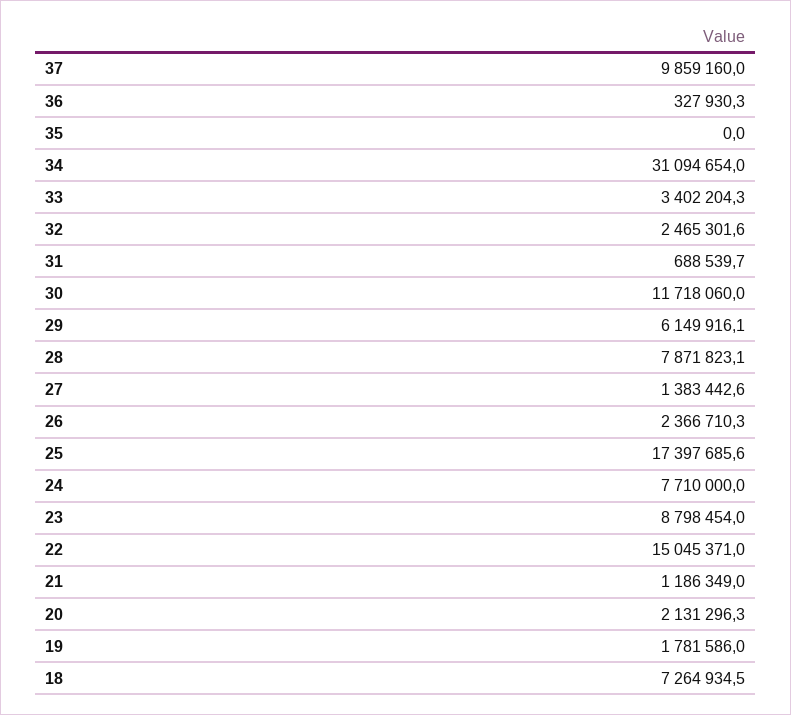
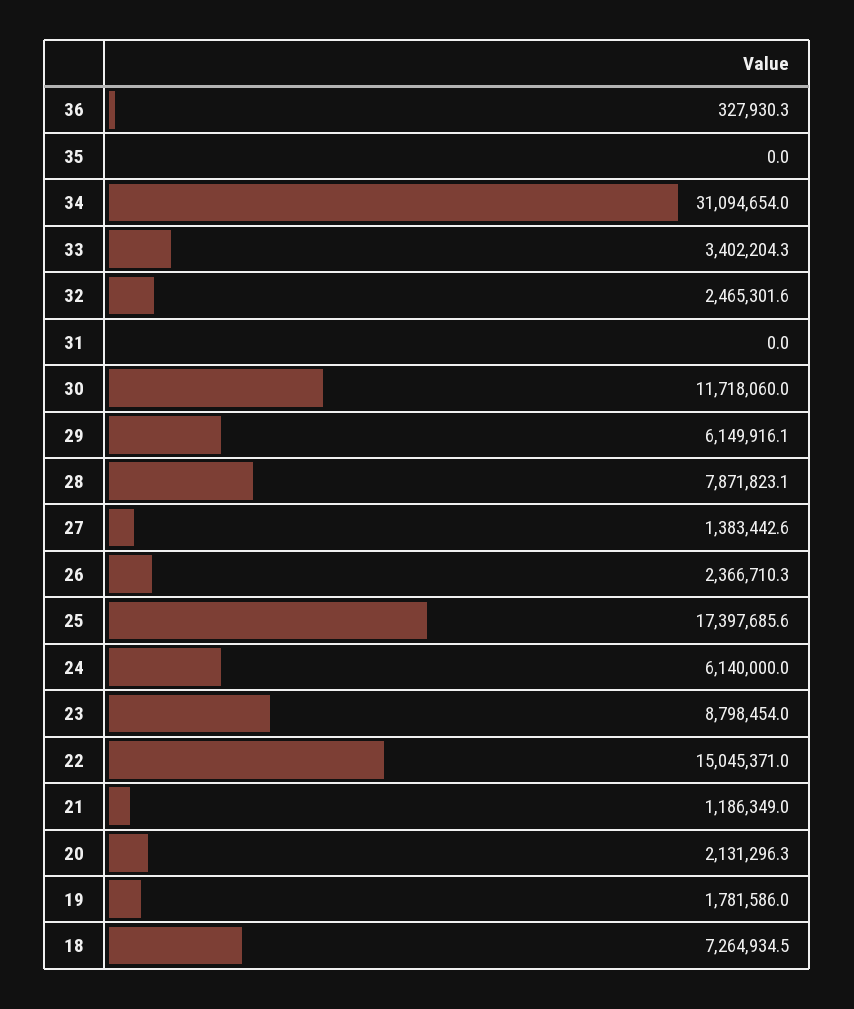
  {
-   "37": 9859160,
    "36": 327930.3,
    "35": 0,
    "34": 31094654,
    "33": 3402204.3,
    "32": 2465301.6,
-   "31": 688539.7,
+   "31": 0,
    "30": 11718060,
    "29": 6149916.1,
    "28": 7871823.1,
    "27": 1383442.6,
    "26": 2366710.3,
    "25": 17397685.6,
-   "24": 7710000,
+   "24": 6140000,
    "23": 8798454,
    "22": 15045371,
    "21": 1186349,
    "20": 2131296.3,
    "19": 1781586,
    "18": 7264934.5
  }

